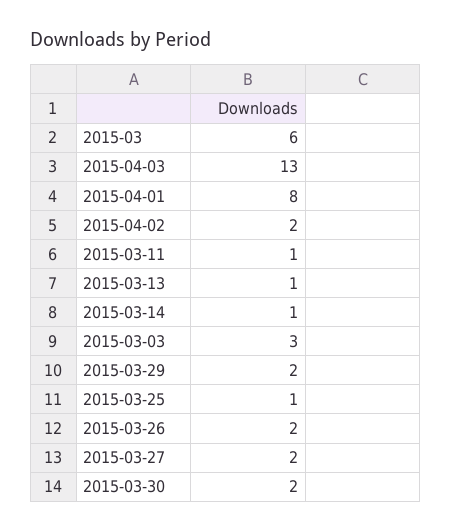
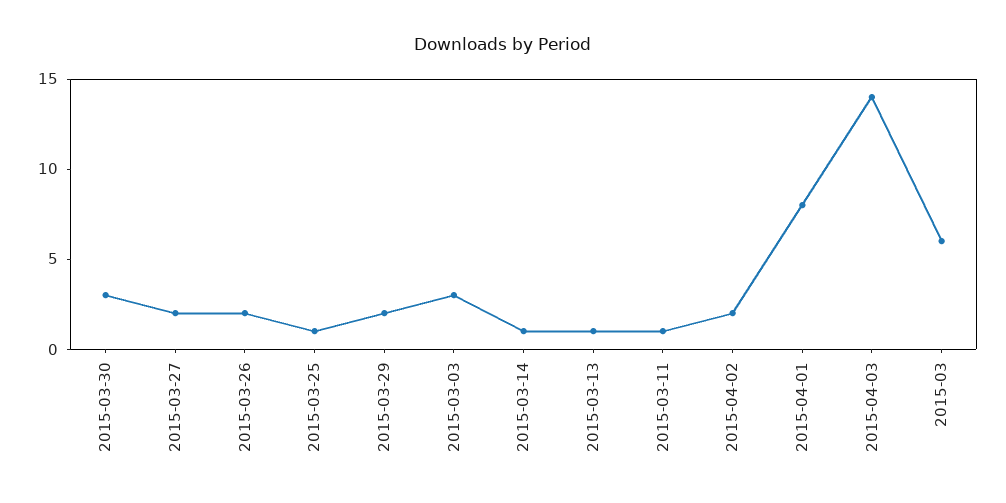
  {
    "2015-03": 6,
-   "2015-04-03": 13,
+   "2015-04-03": 14,
    "2015-04-01": 8,
    "2015-04-02": 2,
    "2015-03-11": 1,
    "2015-03-13": 1,
    "2015-03-14": 1,
    "2015-03-03": 3,
    "2015-03-29": 2,
    "2015-03-25": 1,
    "2015-03-26": 2,
    "2015-03-27": 2,
-   "2015-03-30": 2
+   "2015-03-30": 3
  }

